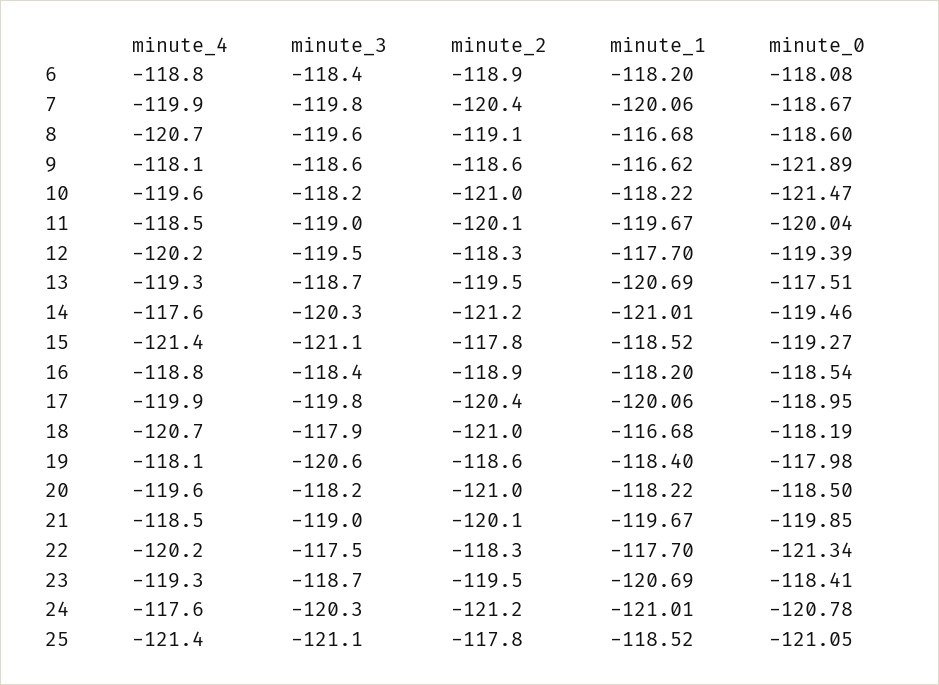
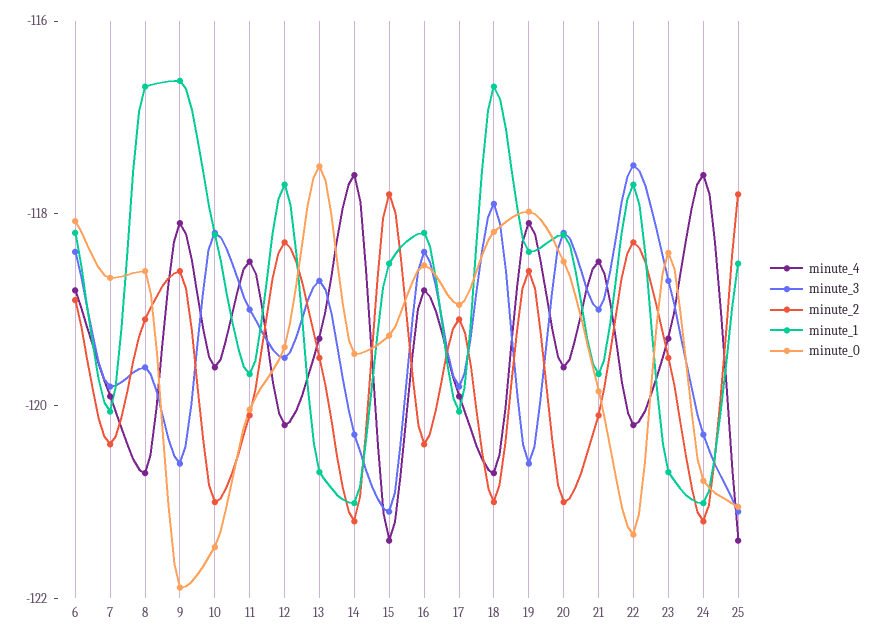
  {
    "minute_4": {
      "6": -118.8,
      "7": -119.9,
      "8": -120.7,
      "9": -118.1,
      "10": -119.6,
      "11": -118.5,
      "12": -120.2,
      "13": -119.3,
      "14": -117.6,
      "15": -121.4,
      "16": -118.8,
      "17": -119.9,
      "18": -120.7,
      "19": -118.1,
      "20": -119.6,
      "21": -118.5,
      "22": -120.2,
      "23": -119.3,
      "24": -117.6,
      "25": -121.4
    },
    "minute_3": {
      "6": -118.4,
      "7": -119.8,
      "8": -119.6,
-     "9": -118.6,
+     "9": -120.5,
      "10": -118.2,
      "11": -119,
      "12": -119.5,
      "13": -118.7,
      "14": -120.3,
      "15": -121.1,
      "16": -118.4,
      "17": -119.8,
      "18": -117.9,
      "19": -120.6,
      "20": -118.2,
      "21": -119,
      "22": -117.5,
      "23": -118.7,
      "24": -120.3,
      "25": -121.1
    },
    "minute_2": {
      "6": -118.9,
      "7": -120.4,
      "8": -119.1,
      "9": -118.6,
      "10": -121,
      "11": -120.1,
      "12": -118.3,
      "13": -119.5,
      "14": -121.2,
      "15": -117.8,
-     "16": -118.9,
+     "16": -120.5,
-     "17": -120.4,
+     "17": -119,
      "18": -121,
      "19": -118.6,
      "20": -121,
      "21": -120.1,
      "22": -118.3,
      "23": -119.5,
      "24": -121.2,
      "25": -117.8
    },
    "minute_1": {
      "6": -118.2,
      "7": -120.06,
      "8": -116.68,
      "9": -116.62,
      "10": -118.22,
      "11": -119.67,
      "12": -117.7,
      "13": -120.69,
      "14": -121.01,
      "15": -118.52,
      "16": -118.2,
      "17": -120.06,
      "18": -116.68,
      "19": -118.4,
      "20": -118.22,
      "21": -119.67,
      "22": -117.7,
      "23": -120.69,
      "24": -121.01,
      "25": -118.52
    },
    "minute_0": {
      "6": -118.08,
      "7": -118.67,
      "8": -118.6,
      "9": -121.89,
      "10": -121.47,
      "11": -120.04,
      "12": -119.39,
      "13": -117.51,
      "14": -119.46,
      "15": -119.27,
      "16": -118.54,
      "17": -118.95,
      "18": -118.19,
      "19": -117.98,
      "20": -118.5,
      "21": -119.85,
      "22": -121.34,
      "23": -118.41,
      "24": -120.78,
      "25": -121.05
    }
  }

